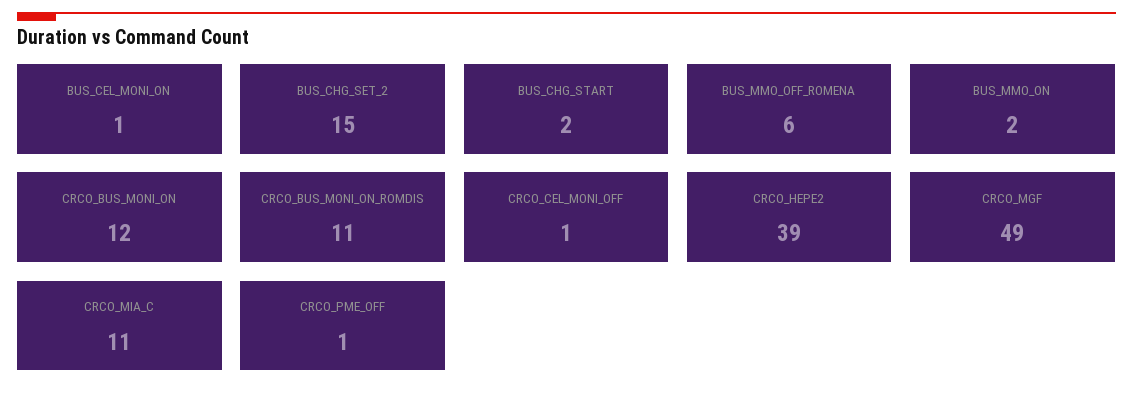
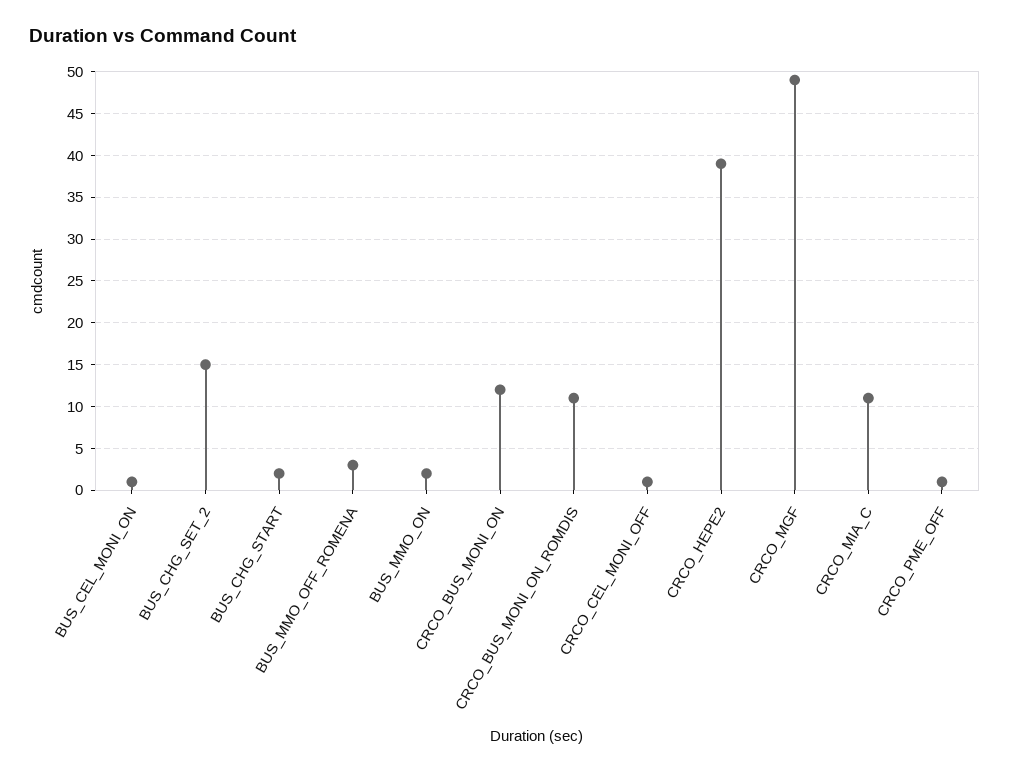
  {
    "BUS_CEL_MONI_ON": 1,
    "BUS_CHG_SET_2": 15,
    "BUS_CHG_START": 2,
-   "BUS_MMO_OFF_ROMENA": 6,
+   "BUS_MMO_OFF_ROMENA": 3,
    "BUS_MMO_ON": 2,
    "CRCO_BUS_MONI_ON": 12,
    "CRCO_BUS_MONI_ON_ROMDIS": 11,
    "CRCO_CEL_MONI_OFF": 1,
    "CRCO_HEPE2": 39,
    "CRCO_MGF": 49,
    "CRCO_MIA_C": 11,
    "CRCO_PME_OFF": 1
  }

